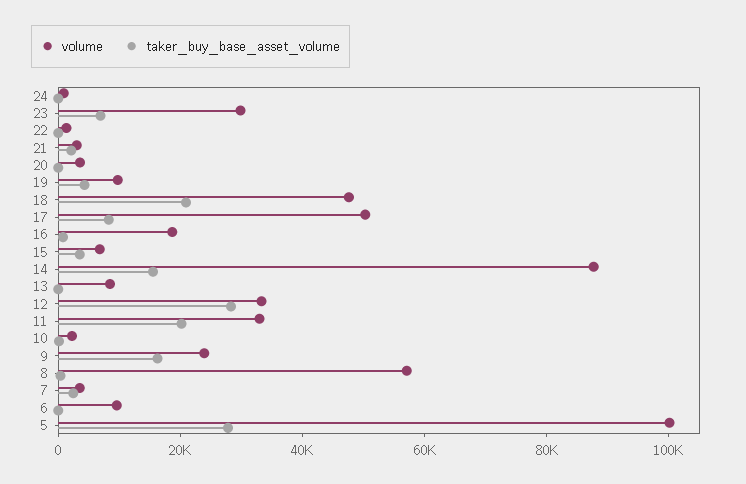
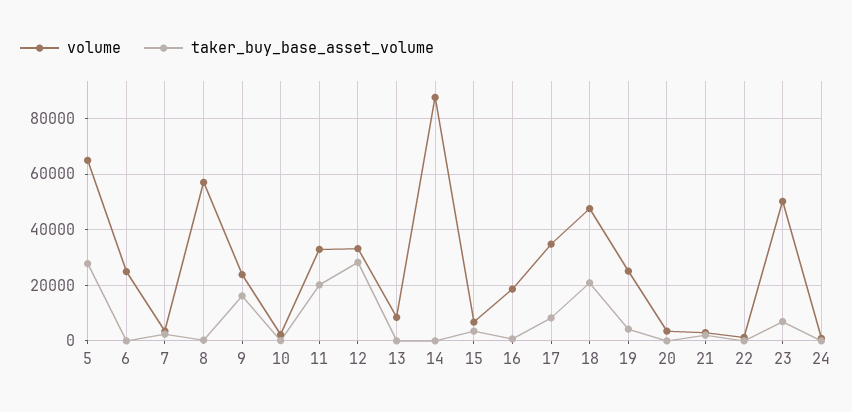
  {
    "volume": {
      "24": 0,
-     "23": 30000,
+     "23": 50000,
      "22": 2500,
      "21": 2500,
      "20": 2500,
-     "19": 10000,
+     "19": 25000,
      "18": 47500,
-     "17": 50000,
+     "17": 35000,
      "16": 17500,
      "15": 7500,
      "14": 87500,
      "13": 7500,
      "12": 32500,
      "11": 32500,
      "10": 2500,
      "9": 25000,
      "8": 57500,
      "7": 2500,
-     "6": 10000,
+     "6": 25000,
-     "5": 100000
+     "5": 65000
    },
    "taker_buy_base_asset_volume": {
      "24": 0,
      "23": 7500,
      "22": 0,
      "21": 2500,
      "20": 0,
      "19": 5000,
      "18": 20000,
      "17": 7500,
      "16": 0,
      "15": 2500,
-     "14": 15000,
+     "14": 0,
      "13": 0,
      "12": 27500,
      "11": 20000,
      "10": 0,
      "9": 17500,
      "8": 0,
      "7": 2500,
      "6": 0,
      "5": 27500
    }
  }

